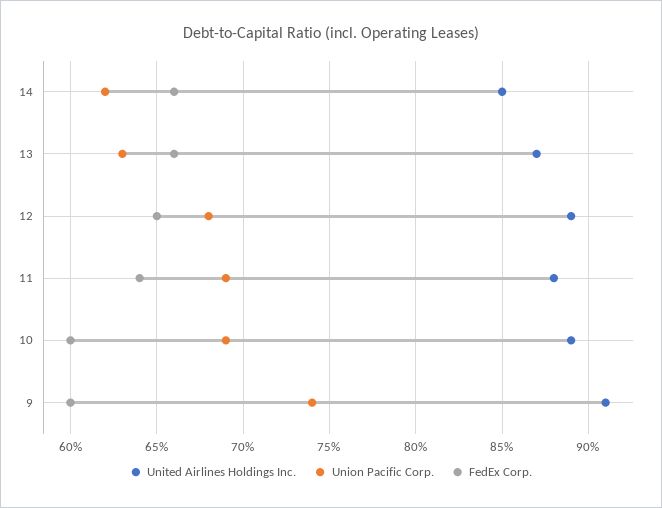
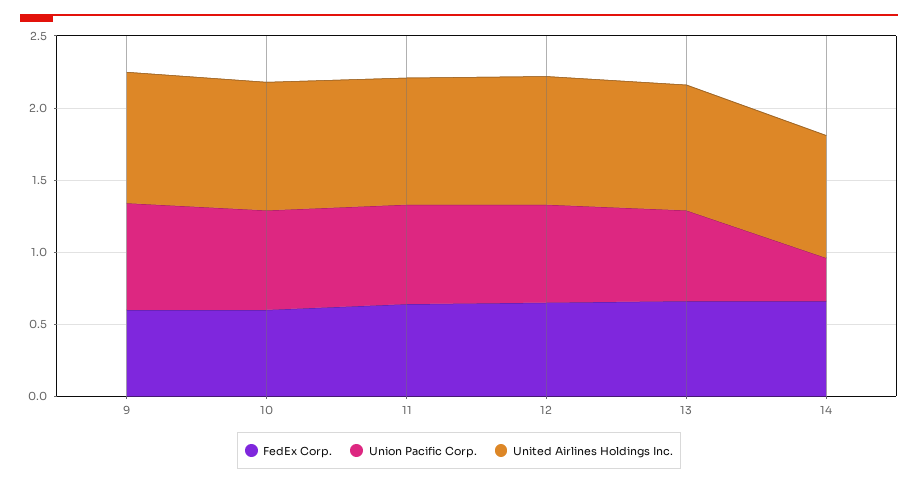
  {
    "United Airlines Holdings Inc.": {
      "14": 0.85,
      "13": 0.87,
      "12": 0.89,
      "11": 0.88,
      "10": 0.89,
      "9": 0.91
    },
    "Union Pacific Corp.": {
-     "14": 0.62,
+     "14": 0.3,
      "13": 0.63,
      "12": 0.68,
      "11": 0.69,
      "10": 0.69,
      "9": 0.74
    },
    "FedEx Corp.": {
      "14": 0.66,
      "13": 0.66,
      "12": 0.65,
      "11": 0.64,
      "10": 0.6,
      "9": 0.6
    }
  }

